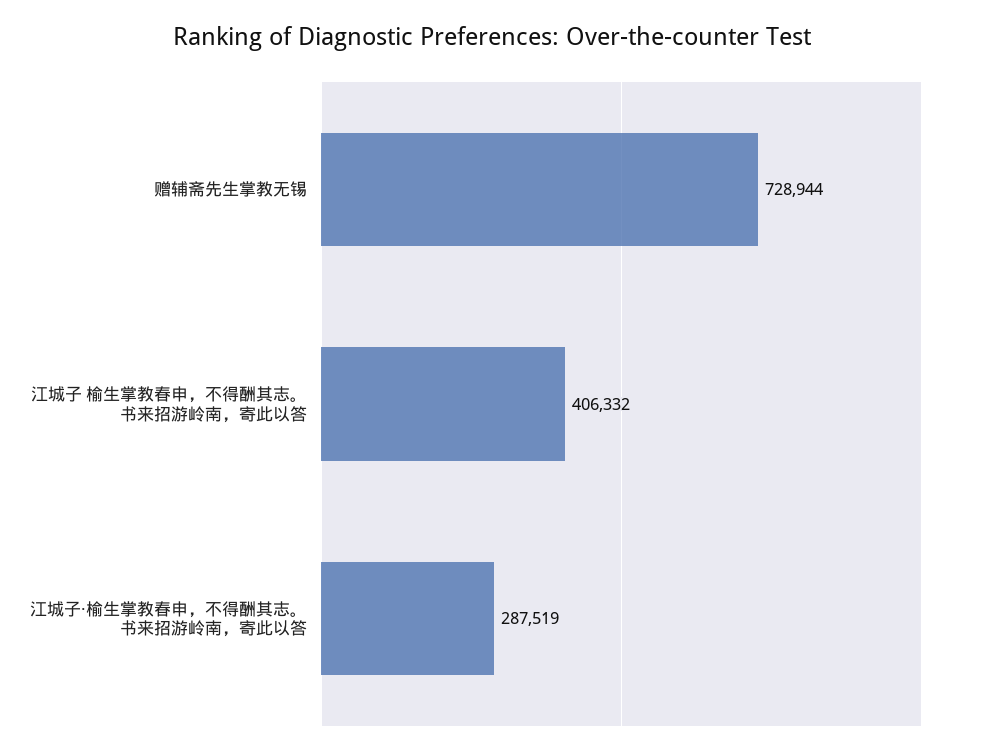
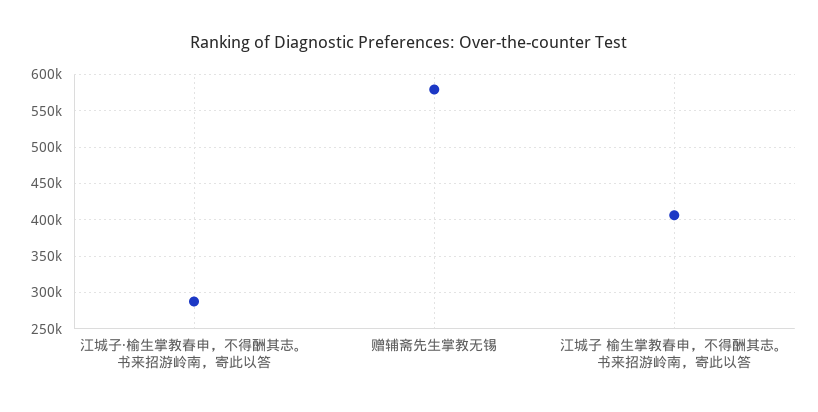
  {
-   "赠辅斋先生掌教无锡": 728944,
+   "赠辅斋先生掌教无锡": 580000,
    "江城子 榆生掌教春申，不得酬其志。书来招游岭南，寄此以答": 406332,
    "江城子·榆生掌教春申，不得酬其志。书来招游岭南，寄此以答": 287519
  }

